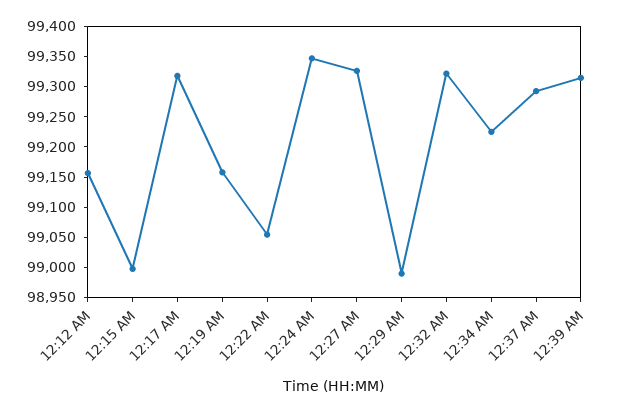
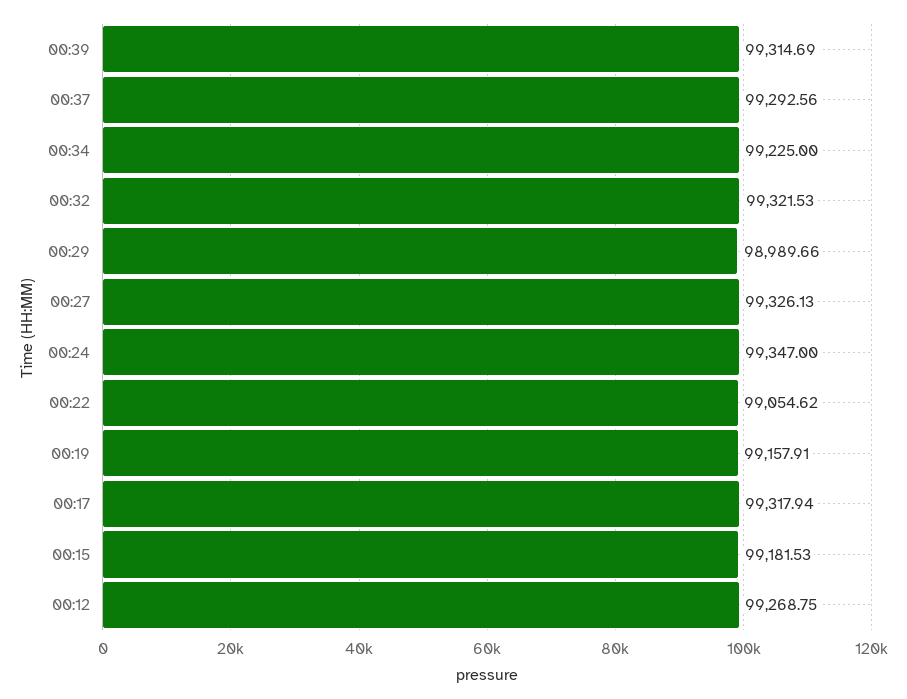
  {
-   "12:12 AM": 99150,
+   "12:12 AM": 99268.75,
-   "12:15 AM": 99000,
+   "12:15 AM": 99181.53,
    "12:17 AM": 99317.94,
    "12:19 AM": 99157.91,
    "12:22 AM": 99054.62,
    "12:24 AM": 99347,
    "12:27 AM": 99326.13,
    "12:29 AM": 98989.66,
    "12:32 AM": 99321.53,
    "12:34 AM": 99225,
    "12:37 AM": 99292.56,
    "12:39 AM": 99314.69
  }

